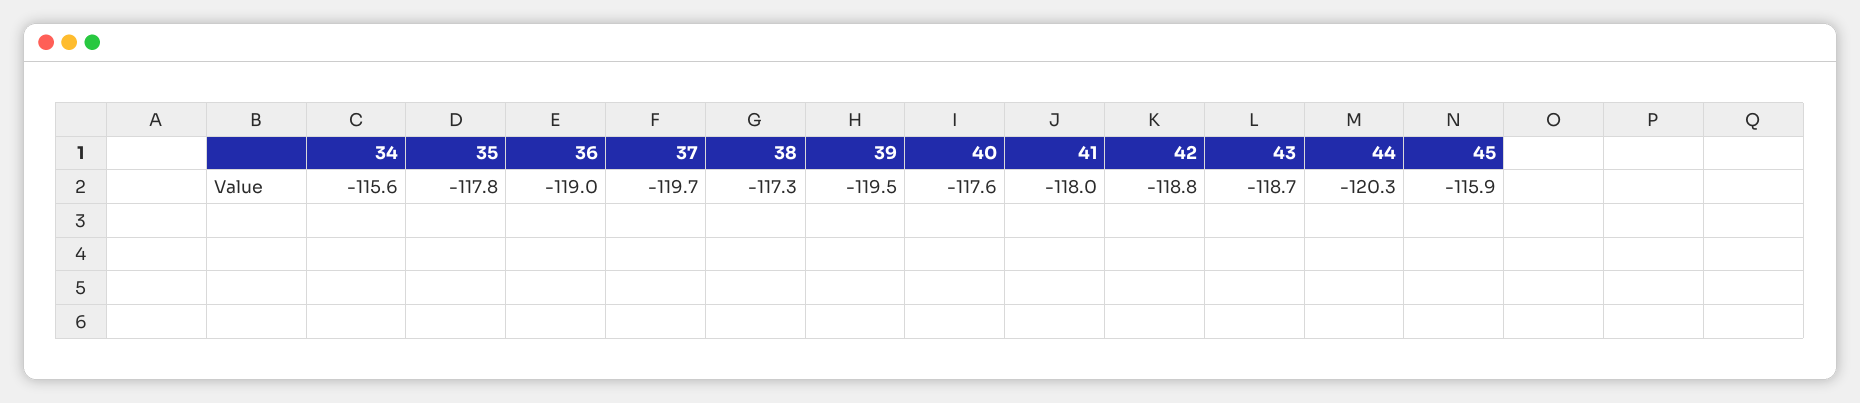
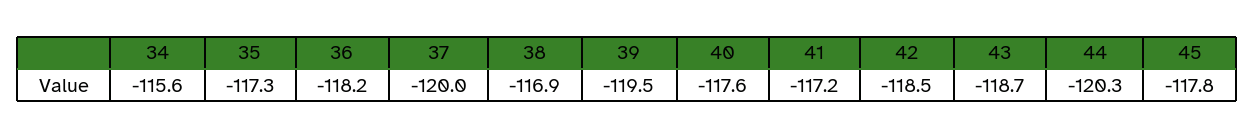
  {
    "34": -115.6,
-   "35": -117.8,
+   "35": -117.3,
-   "36": -119,
+   "36": -118.2,
-   "37": -119.7,
+   "37": -120,
-   "38": -117.3,
+   "38": -116.9,
    "39": -119.5,
    "40": -117.6,
-   "41": -118,
+   "41": -117.2,
-   "42": -118.8,
+   "42": -118.5,
    "43": -118.7,
    "44": -120.3,
-   "45": -115.9
+   "45": -117.8
  }

